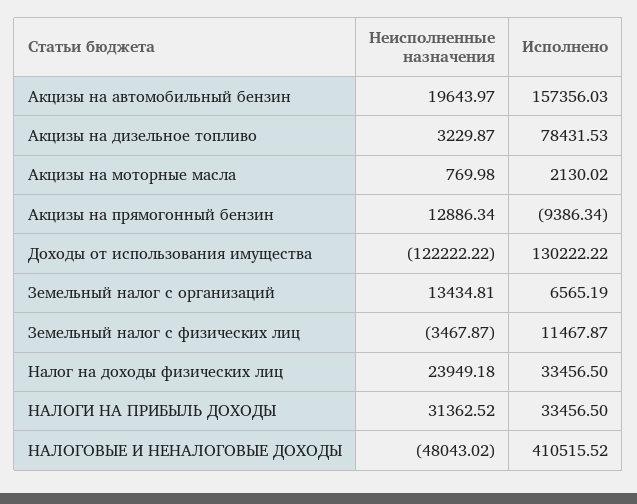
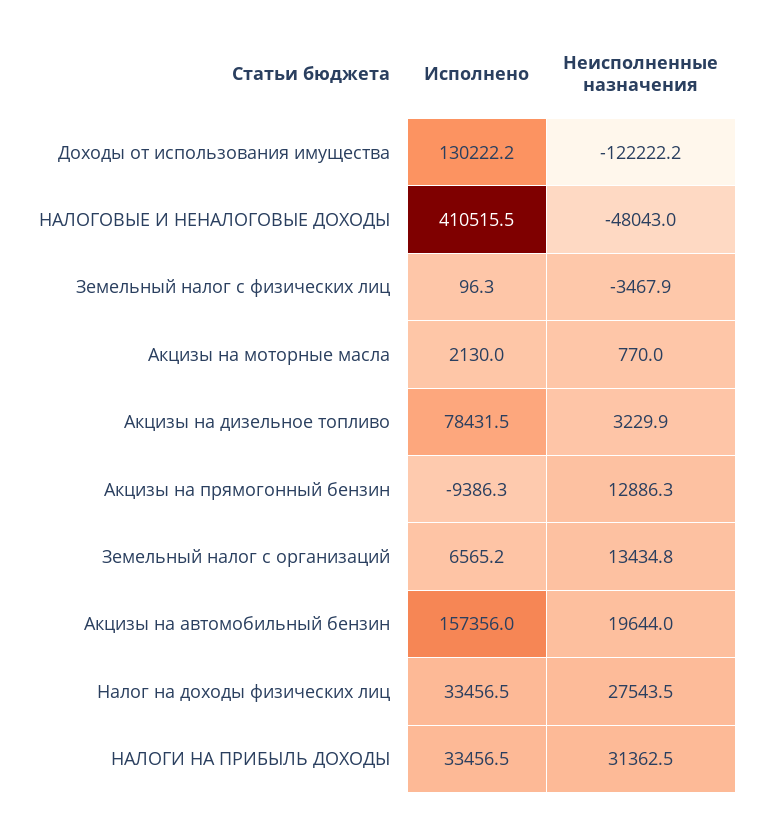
  {
    "Неисполненные назначения": {
      "Акцизы на автомобильный бензин": 19643.97,
      "Акцизы на дизельное топливо": 3229.87,
      "Акцизы на моторные масла": 769.98,
      "Акцизы на прямогонный бензин": 12886.34,
      "Доходы от использования имущества": -122222.22,
      "Земельный налог с организаций": 13434.81,
      "Земельный налог с физических лиц": -3467.87,
-     "Налог на доходы физических лиц": 23949.18,
+     "Налог на доходы физических лиц": 27543.5,
      "НАЛОГИ НА ПРИБЫЛЬ ДОХОДЫ": 31362.52,
      "НАЛОГОВЫЕ И НЕНАЛОГОВЫЕ ДОХОДЫ": -48043.02
    },
    "Исполнено": {
      "Акцизы на автомобильный бензин": 157356.03,
      "Акцизы на дизельное топливо": 78431.53,
      "Акцизы на моторные масла": 2130.02,
      "Акцизы на прямогонный бензин": -9386.34,
      "Доходы от использования имущества": 130222.22,
      "Земельный налог с организаций": 6565.19,
-     "Земельный налог с физических лиц": 11467.87,
+     "Земельный налог с физических лиц": 96.3,
      "Налог на доходы физических лиц": 33456.5,
      "НАЛОГИ НА ПРИБЫЛЬ ДОХОДЫ": 33456.5,
      "НАЛОГОВЫЕ И НЕНАЛОГОВЫЕ ДОХОДЫ": 410515.52
    }
  }

